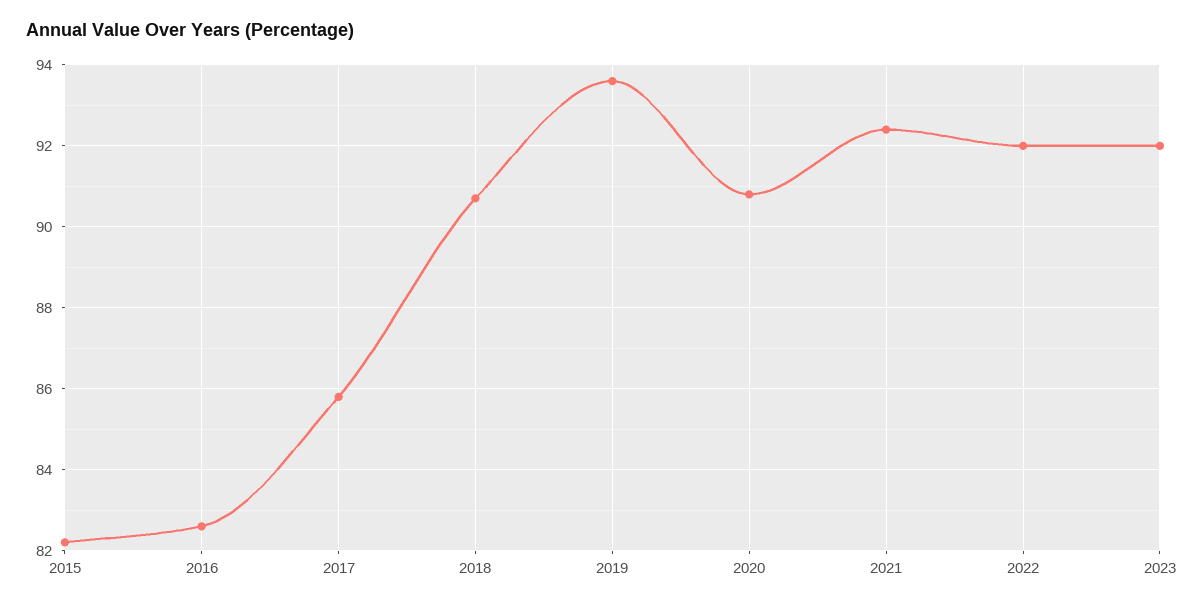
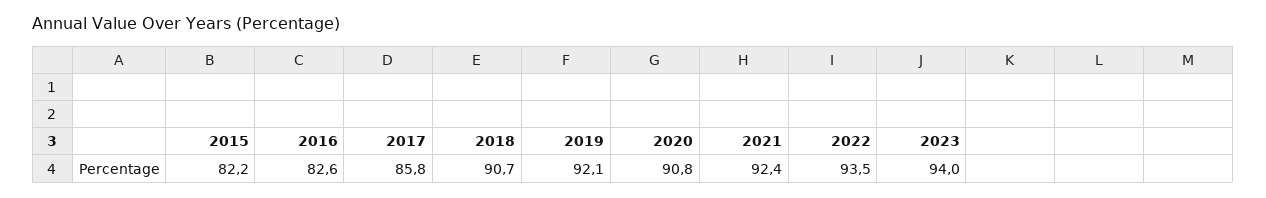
  {
    "2015": 82.2,
    "2016": 82.6,
    "2017": 85.8,
    "2018": 90.7,
-   "2019": 93.5,
+   "2019": 92.1,
    "2020": 90.8,
    "2021": 92.4,
-   "2022": 92,
+   "2022": 93.5,
-   "2023": 92
+   "2023": 94
  }

